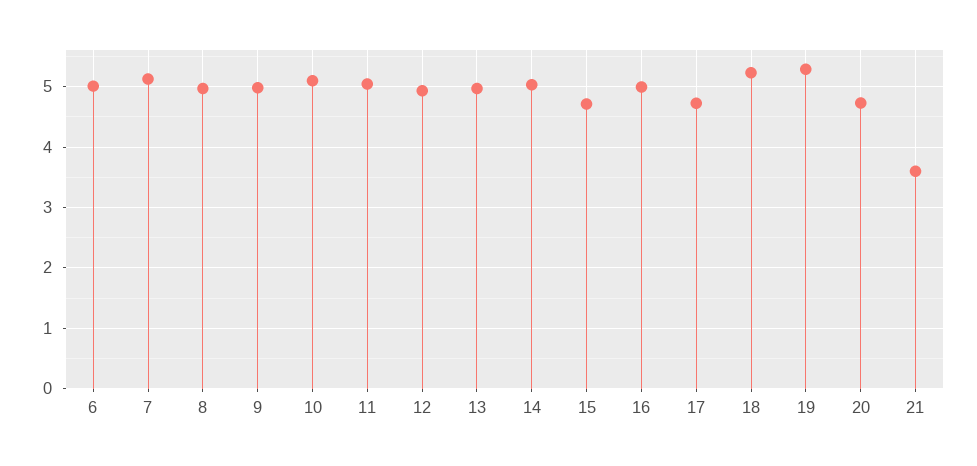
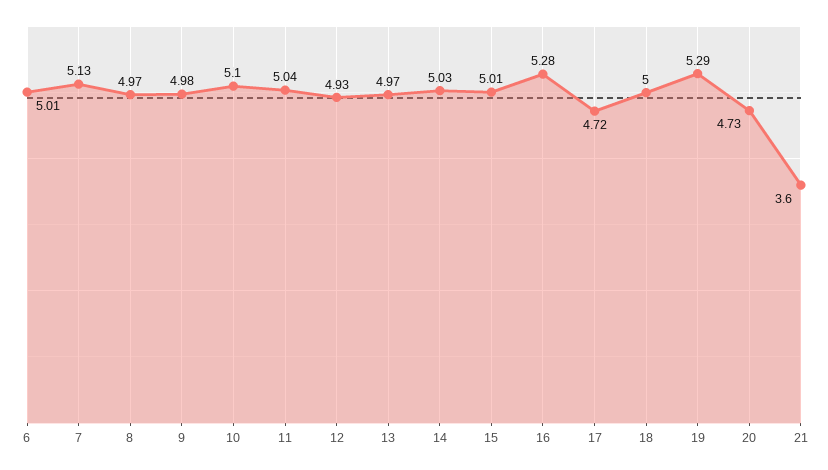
  {
    "6": 5.01,
    "7": 5.13,
    "8": 4.97,
    "9": 4.98,
    "10": 5.1,
    "11": 5.04,
    "12": 4.93,
    "13": 4.97,
    "14": 5.03,
-   "15": 4.7,
+   "15": 5.01,
-   "16": 5,
+   "16": 5.28,
    "17": 4.72,
-   "18": 5.2,
+   "18": 5,
    "19": 5.29,
    "20": 4.73,
    "21": 3.6
  }

